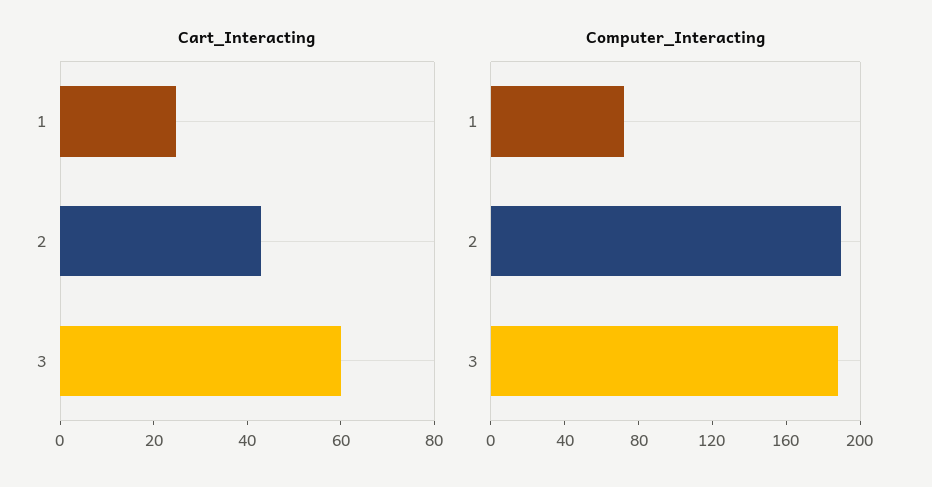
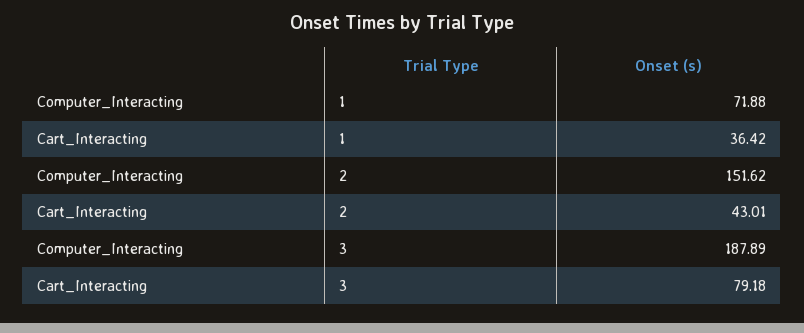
  {
    "Cart_Interacting": {
-     "1": 25,
+     "1": 36.42,
      "2": 43.01,
-     "3": 60
+     "3": 79.18
    },
    "Computer_Interacting": {
      "1": 71.88,
-     "2": 190,
+     "2": 151.62,
      "3": 187.89
    }
  }

